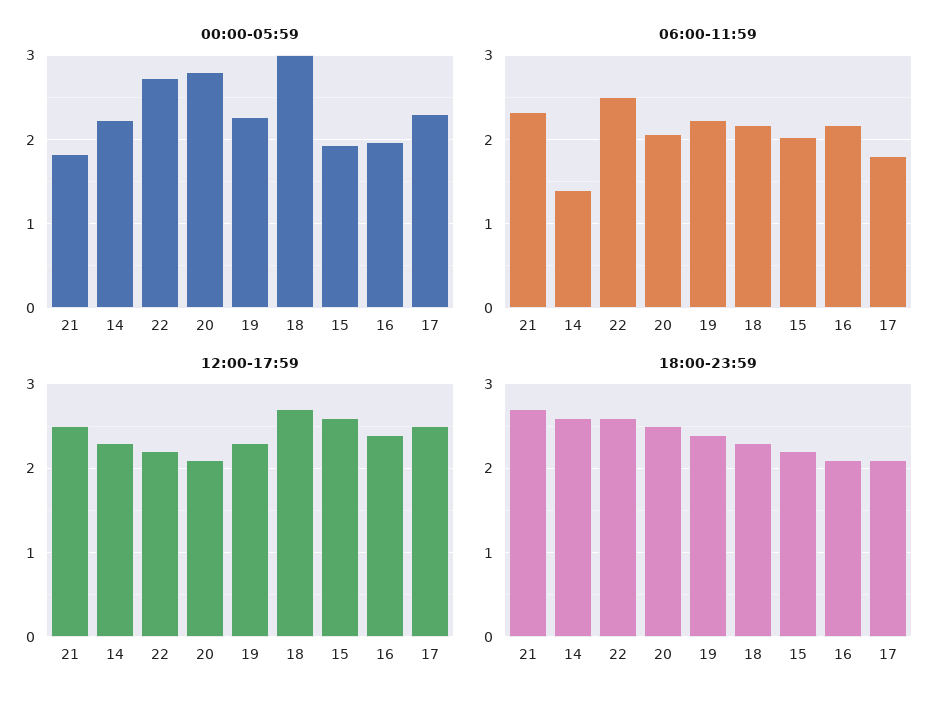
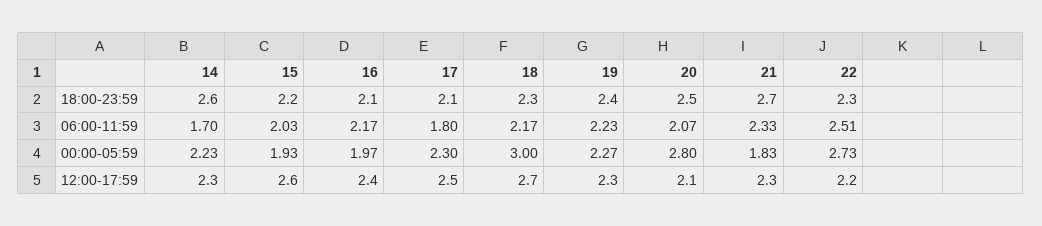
  {
    "00:00-05:59": {
      "21": 1.83,
      "14": 2.23,
      "22": 2.73,
      "20": 2.8,
      "19": 2.27,
      "18": 3,
      "15": 1.93,
      "16": 1.97,
      "17": 2.3
    },
    "06:00-11:59": {
      "21": 2.33,
-     "14": 1.4,
+     "14": 1.7,
      "22": 2.51,
      "20": 2.07,
      "19": 2.23,
      "18": 2.17,
      "15": 2.03,
      "16": 2.17,
      "17": 1.8
    },
    "12:00-17:59": {
-     "21": 2.5,
+     "21": 2.3,
      "14": 2.3,
      "22": 2.2,
      "20": 2.1,
      "19": 2.3,
      "18": 2.7,
      "15": 2.6,
      "16": 2.4,
      "17": 2.5
    },
    "18:00-23:59": {
      "21": 2.7,
      "14": 2.6,
-     "22": 2.6,
+     "22": 2.3,
      "20": 2.5,
      "19": 2.4,
      "18": 2.3,
      "15": 2.2,
      "16": 2.1,
      "17": 2.1
    }
  }

